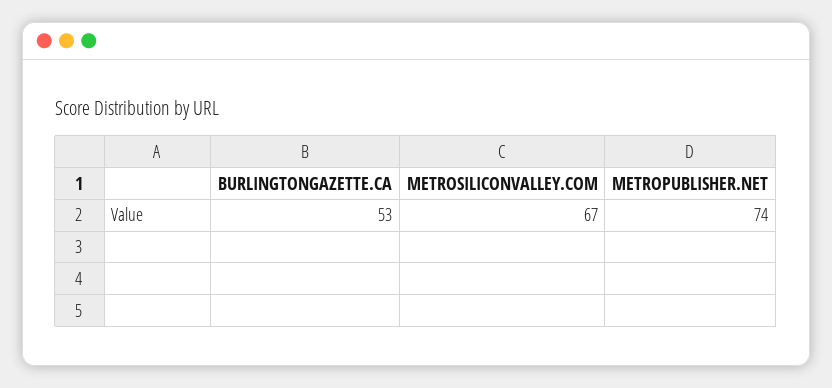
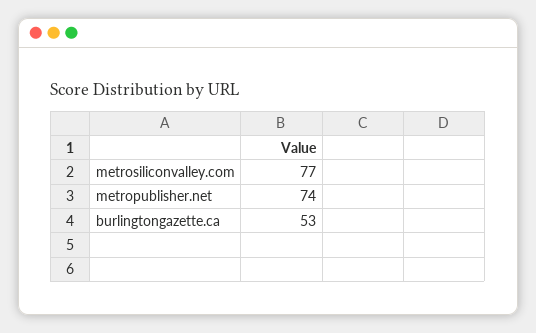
  {
    "BURLINGTONGAZETTE.CA": 53,
-   "METROSILICONVALLEY.COM": 67,
+   "METROSILICONVALLEY.COM": 77,
    "METROPUBLISHER.NET": 74
  }

